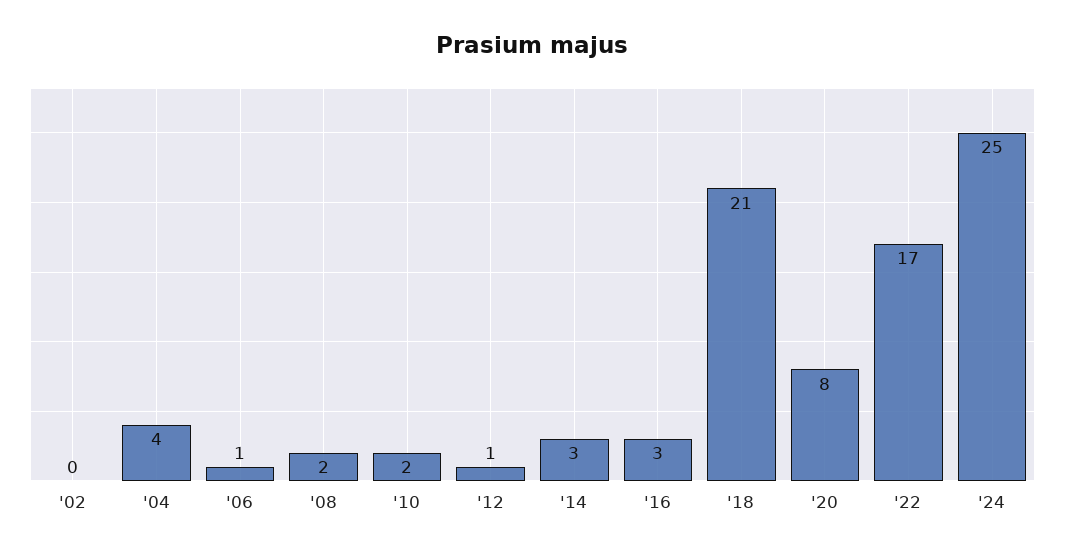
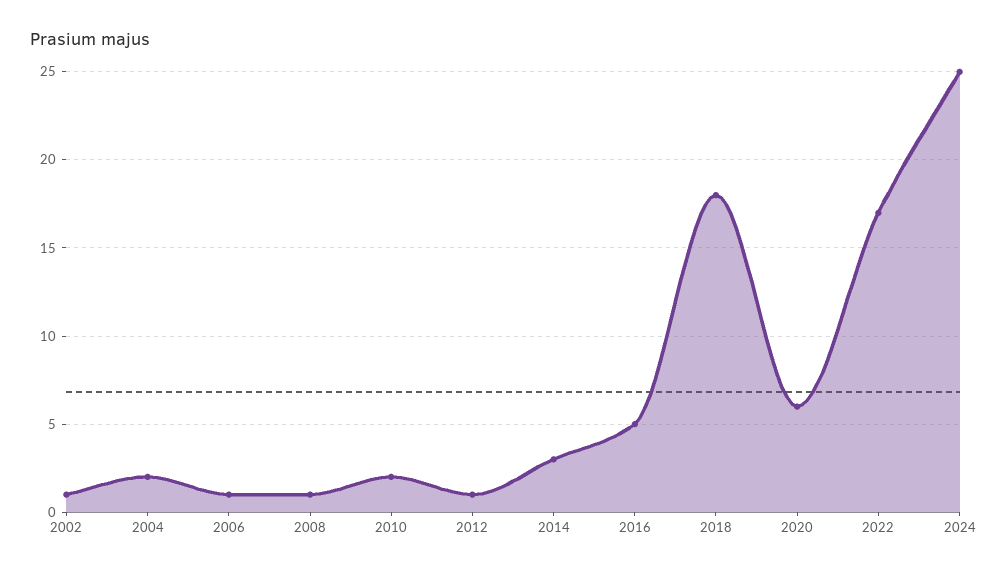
  {
-   "'02": 0,
+   "'02": 1,
-   "'04": 4,
+   "'04": 2,
    "'06": 1,
-   "'08": 2,
+   "'08": 1,
    "'10": 2,
    "'12": 1,
    "'14": 3,
-   "'16": 3,
+   "'16": 5,
-   "'18": 21,
+   "'18": 18,
-   "'20": 8,
+   "'20": 6,
    "'22": 17,
    "'24": 25
  }

